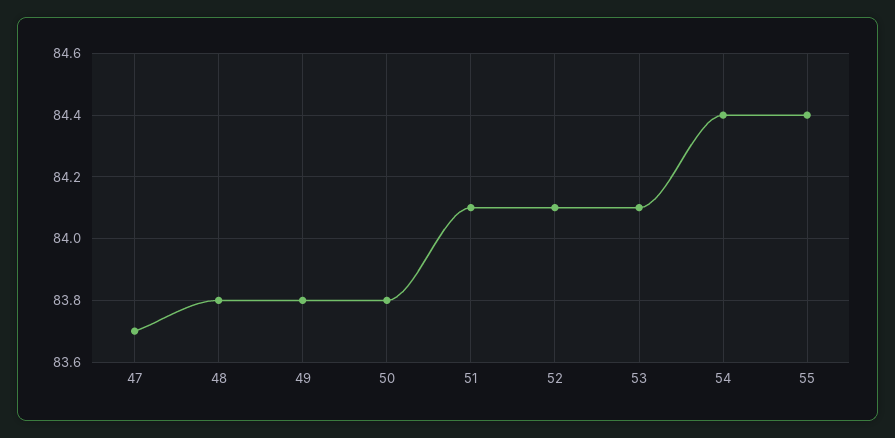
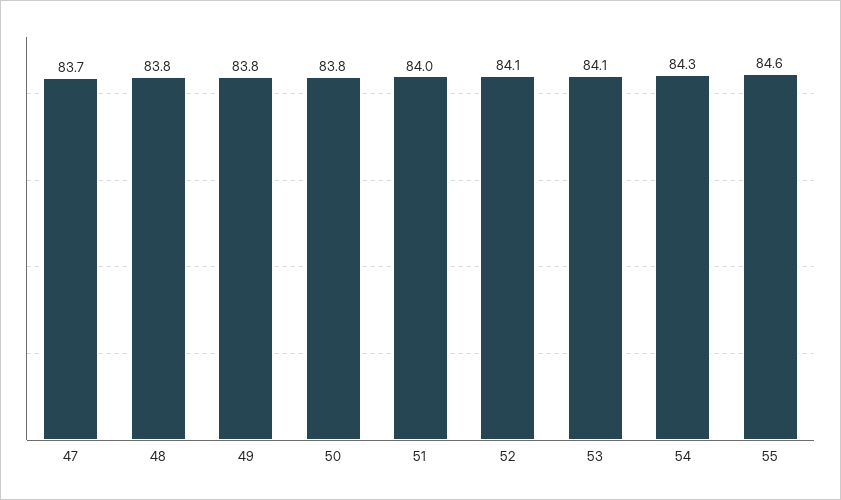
  {
    "47": 83.7,
    "48": 83.8,
    "49": 83.8,
    "50": 83.8,
-   "51": 84.1,
+   "51": 84,
    "52": 84.1,
    "53": 84.1,
-   "54": 84.4,
+   "54": 84.3,
-   "55": 84.4
+   "55": 84.6
  }

